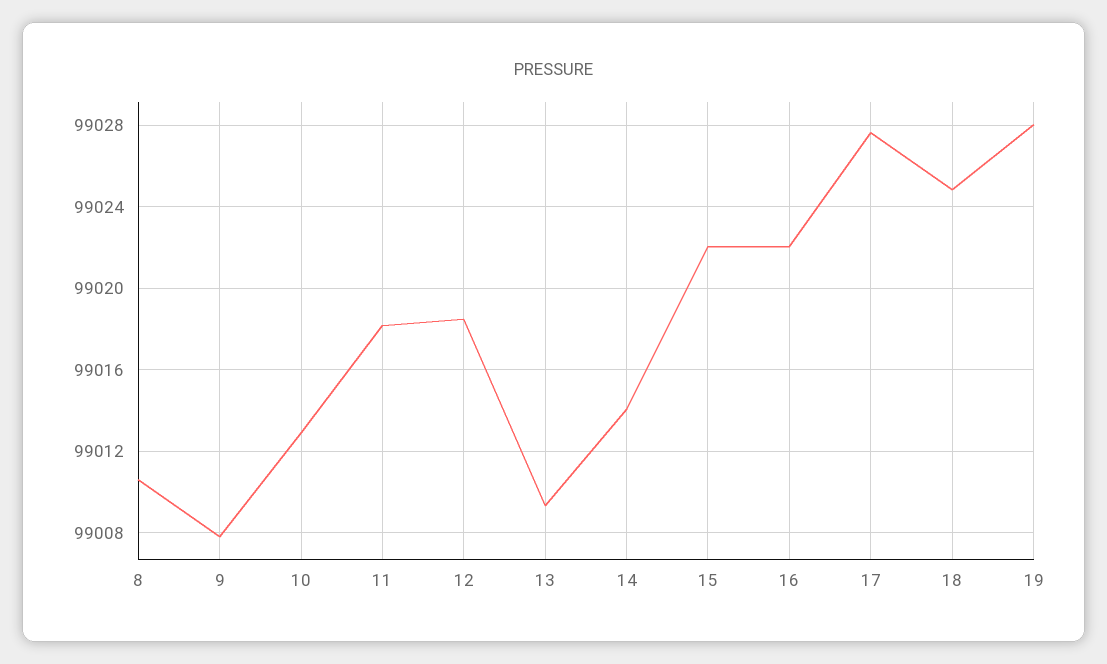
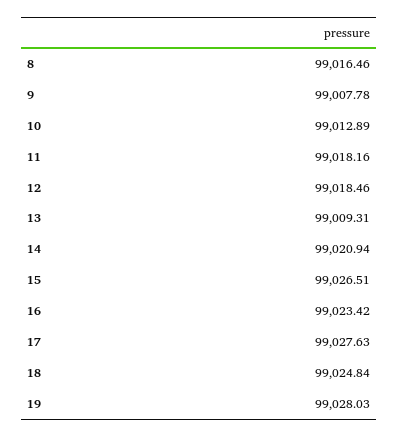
  {
-   "8": 99010.5,
+   "8": 99016.46,
    "9": 99007.78,
    "10": 99012.89,
    "11": 99018.16,
    "12": 99018.46,
    "13": 99009.31,
-   "14": 99014,
+   "14": 99020.94,
-   "15": 99022,
+   "15": 99026.51,
-   "16": 99022,
+   "16": 99023.42,
    "17": 99027.63,
    "18": 99024.84,
    "19": 99028.03
  }

